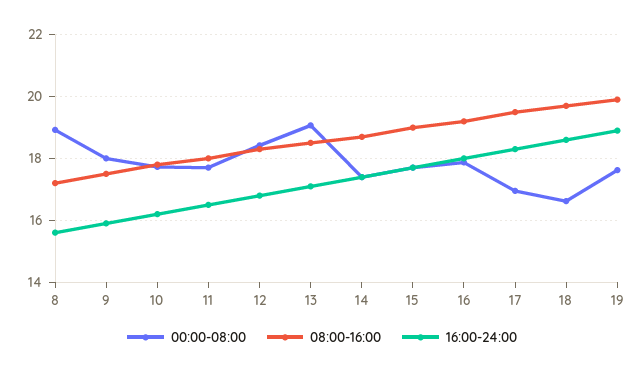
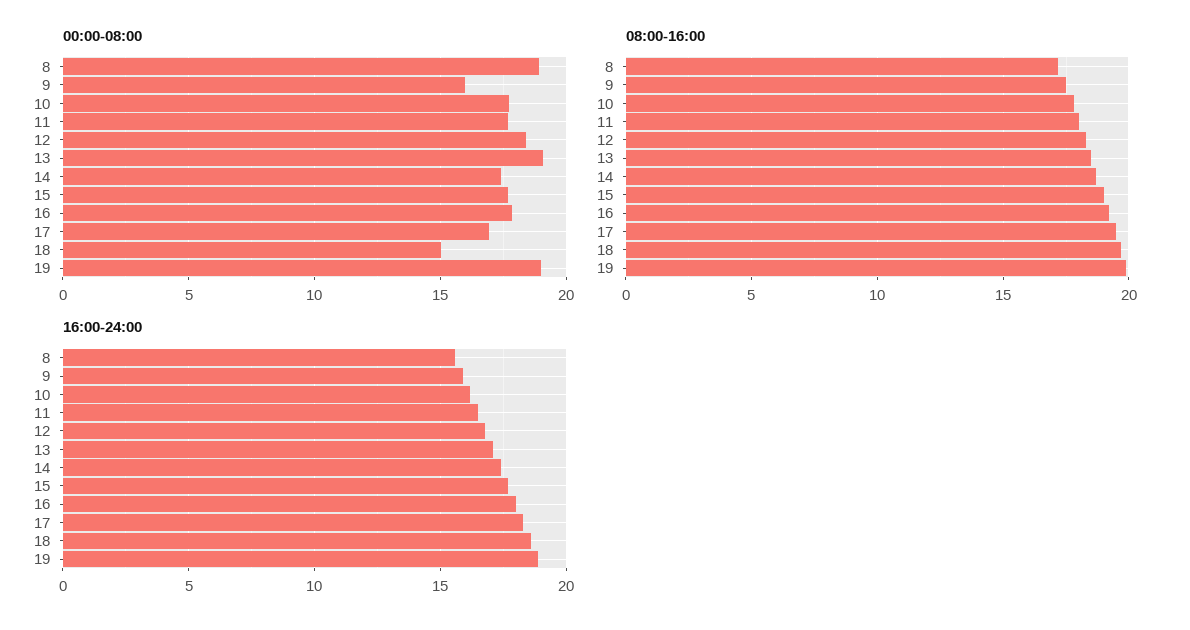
  {
    "00:00-08:00": {
      "8": 19,
-     "9": 18,
+     "9": 16,
      "10": 17.8,
      "11": 17.8,
      "12": 18.4,
      "13": 19,
      "14": 17.4,
      "15": 17.8,
      "16": 17.8,
      "17": 17,
-     "18": 16.6,
+     "18": 15,
-     "19": 17.6
+     "19": 19
    },
    "08:00-16:00": {
      "8": 17.2,
      "9": 17.6,
      "10": 17.8,
      "11": 18,
      "12": 18.4,
      "13": 18.6,
      "14": 18.8,
      "15": 19,
      "16": 19.2,
      "17": 19.6,
      "18": 19.8,
      "19": 20
    },
    "16:00-24:00": {
      "8": 15.6,
      "9": 16,
      "10": 16.2,
      "11": 16.6,
      "12": 16.8,
      "13": 17.2,
      "14": 17.4,
      "15": 17.8,
      "16": 18,
      "17": 18.4,
      "18": 18.6,
      "19": 19
    }
  }

